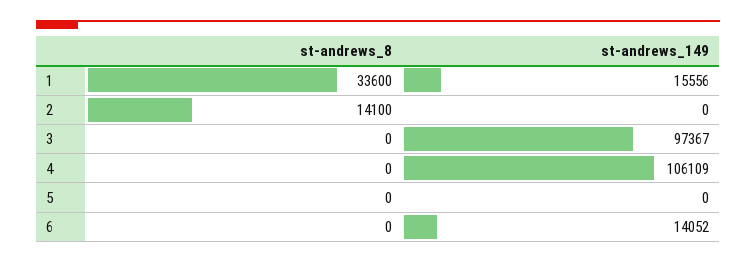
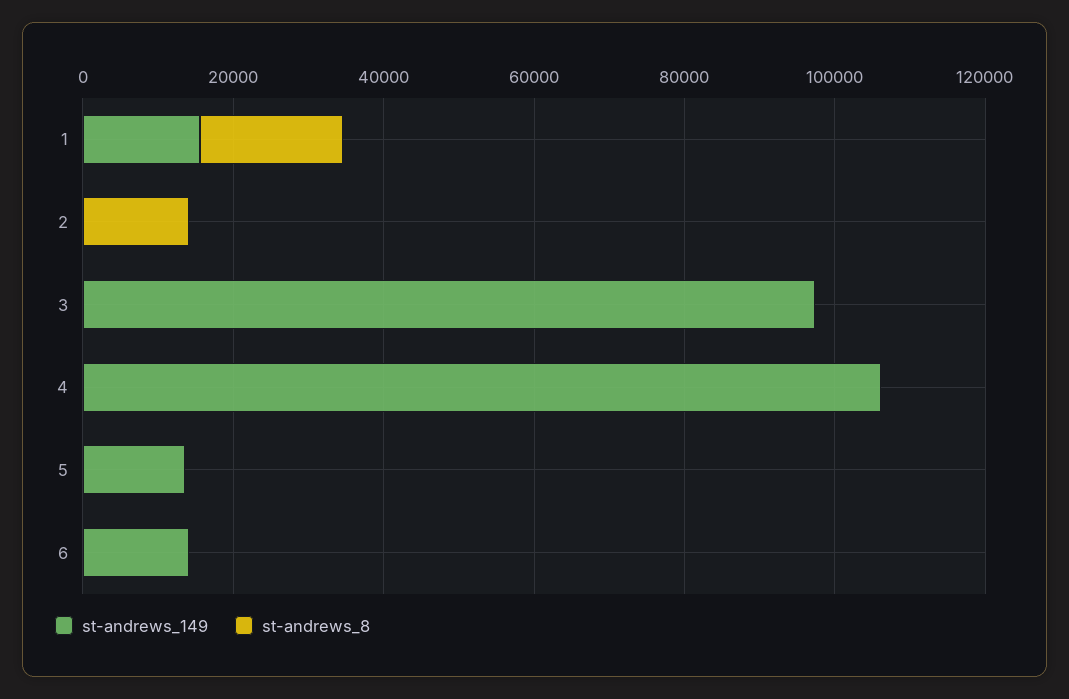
  {
    "st-andrews_8": {
-     "1": 33600,
+     "1": 20000,
      "2": 14100,
      "3": 0,
      "4": 0,
      "5": 0,
      "6": 0
    },
    "st-andrews_149": {
      "1": 15556,
      "2": 0,
      "3": 97367,
      "4": 106109,
-     "5": 0,
+     "5": 15000,
      "6": 14052
    }
  }

